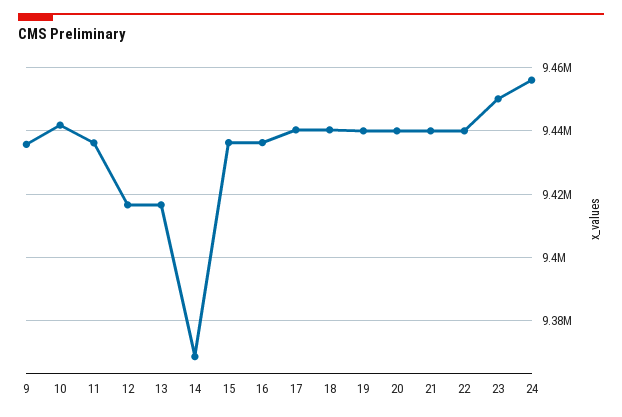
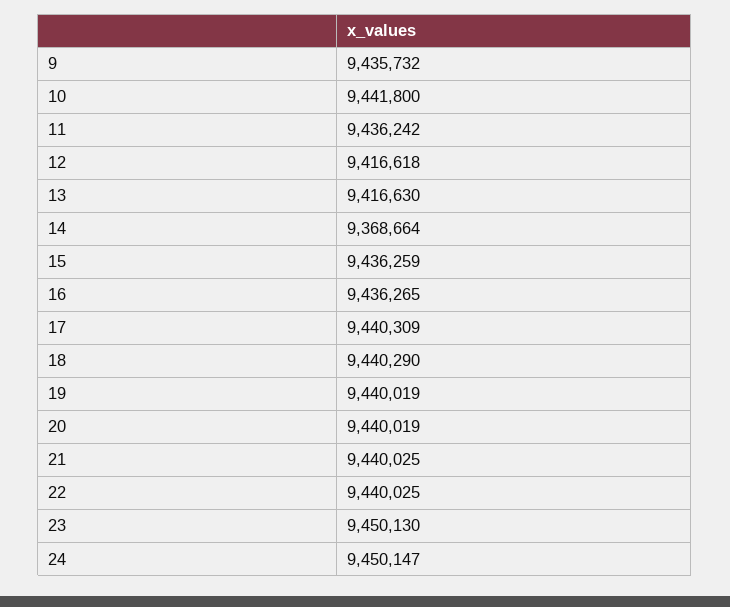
  {
    "9": 9435732,
    "10": 9441800,
    "11": 9436242,
    "12": 9416618,
    "13": 9416630,
    "14": 9368664,
    "15": 9436259,
    "16": 9436265,
    "17": 9440309,
    "18": 9440290,
    "19": 9440019,
    "20": 9440019,
    "21": 9440025,
    "22": 9440025,
    "23": 9450130,
-   "24": 9456000
+   "24": 9450147
  }

